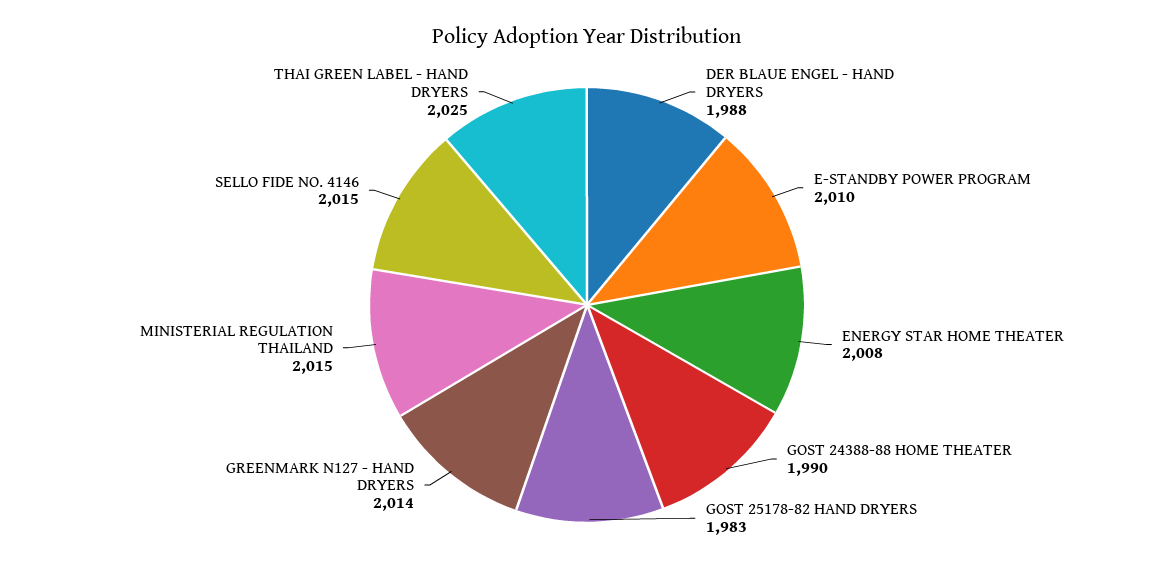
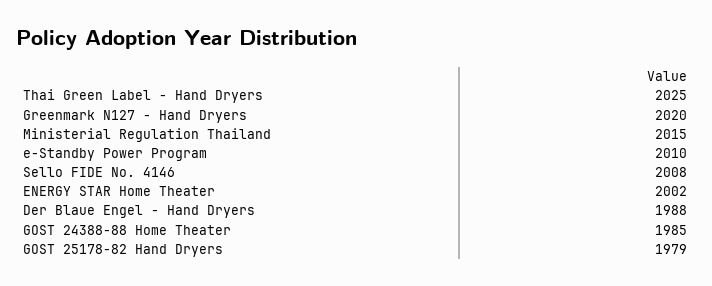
  {
    "DER BLAUE ENGEL - HAND DRYERS": 1988,
    "E-STANDBY POWER PROGRAM": 2010,
-   "ENERGY STAR HOME THEATER": 2008,
+   "ENERGY STAR HOME THEATER": 2002,
-   "GOST 24388-88 HOME THEATER": 1990,
+   "GOST 24388-88 HOME THEATER": 1985,
-   "GOST 25178-82 HAND DRYERS": 1983,
+   "GOST 25178-82 HAND DRYERS": 1979,
-   "GREENMARK N127 - HAND DRYERS": 2014,
+   "GREENMARK N127 - HAND DRYERS": 2020,
    "MINISTERIAL REGULATION THAILAND": 2015,
-   "SELLO FIDE NO. 4146": 2015,
+   "SELLO FIDE NO. 4146": 2008,
    "THAI GREEN LABEL - HAND DRYERS": 2025
  }

